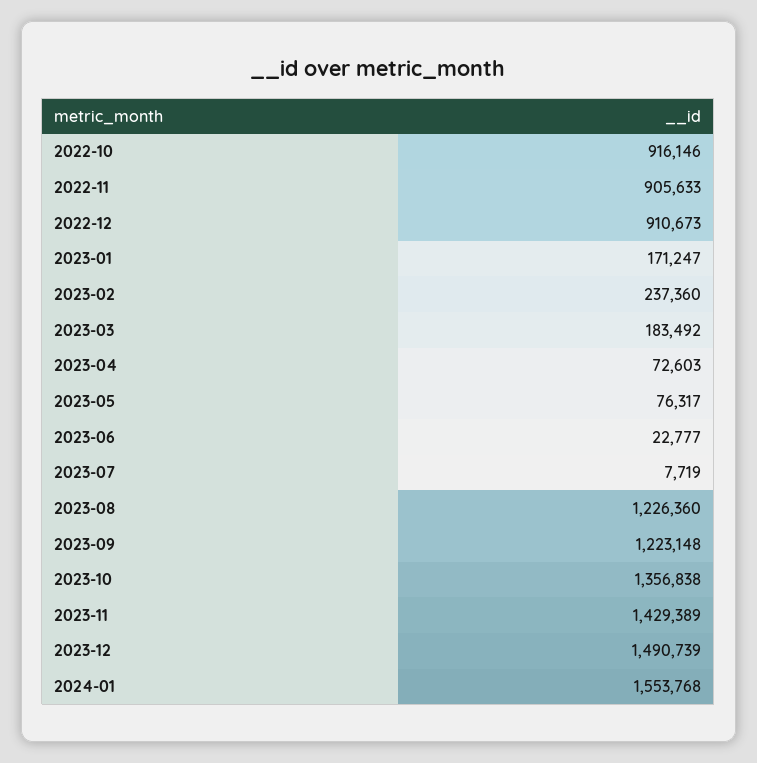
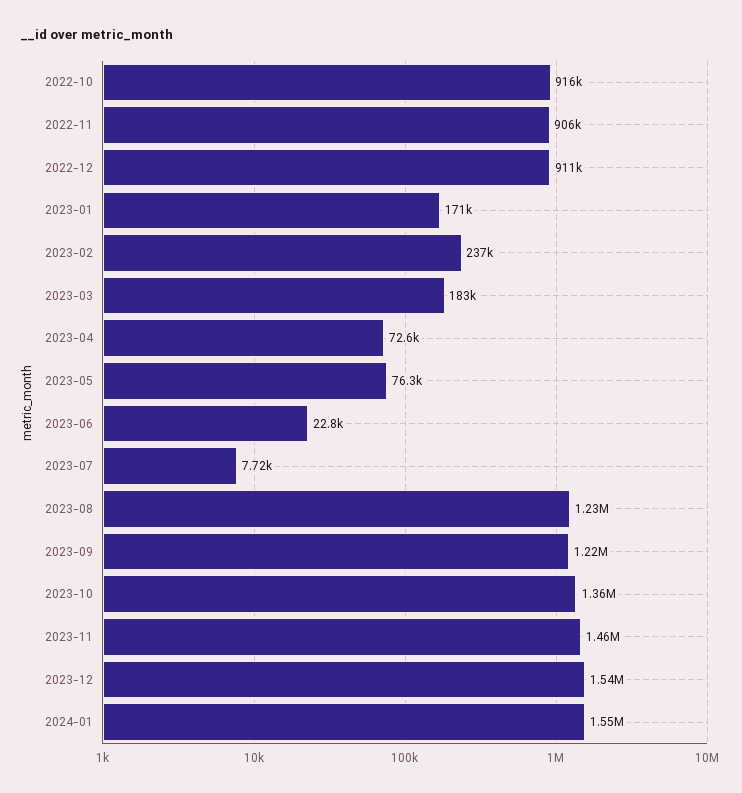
  {
    "2022-10": 916146,
    "2022-11": 905633,
    "2022-12": 910673,
    "2023-01": 171247,
    "2023-02": 237360,
    "2023-03": 183492,
    "2023-04": 72603,
    "2023-05": 76317,
    "2023-06": 22777,
    "2023-07": 7719,
    "2023-08": 1226360,
    "2023-09": 1223148,
    "2023-10": 1356838,
-   "2023-11": 1429389,
+   "2023-11": 1460000,
-   "2023-12": 1490739,
+   "2023-12": 1540000,
    "2024-01": 1553768
  }

